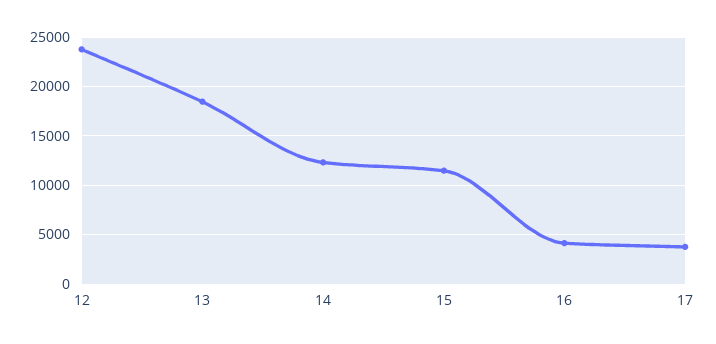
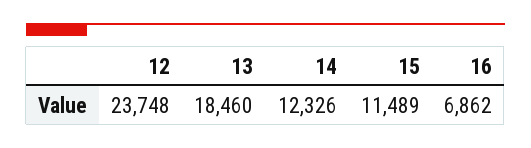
  {
    "12": 23748,
    "13": 18460,
    "14": 12326,
    "15": 11489,
-   "16": 4000,
+   "16": 6862
-   "17": 4000
  }

